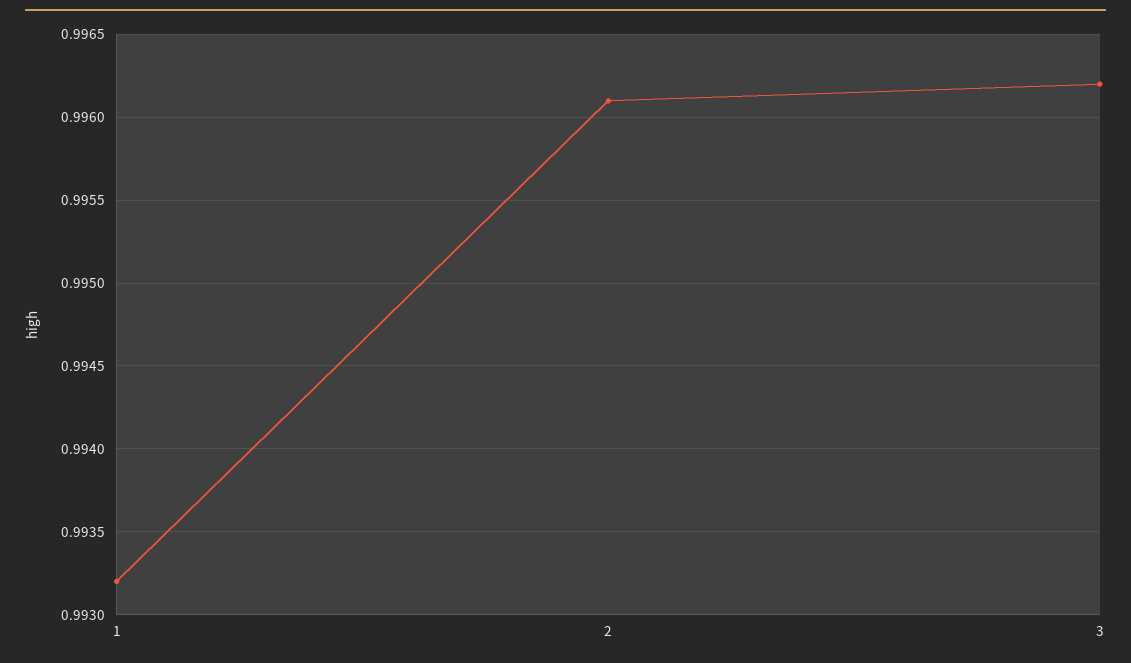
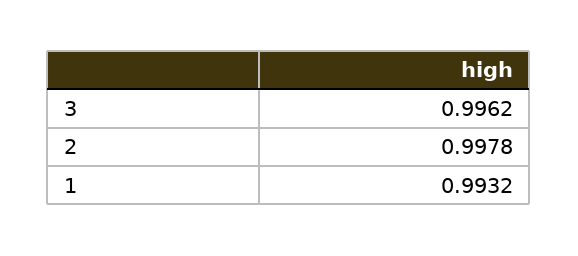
  {
    "1": 0.9932,
-   "2": 0.9961,
+   "2": 0.9978,
    "3": 0.9962
  }

